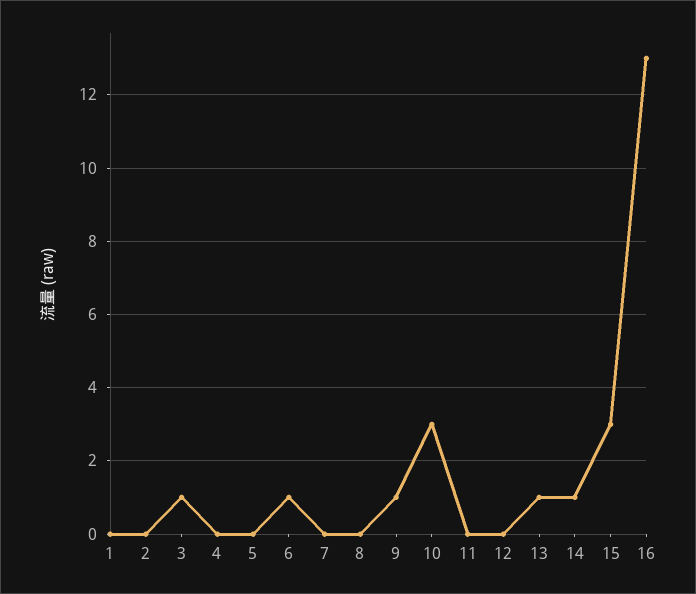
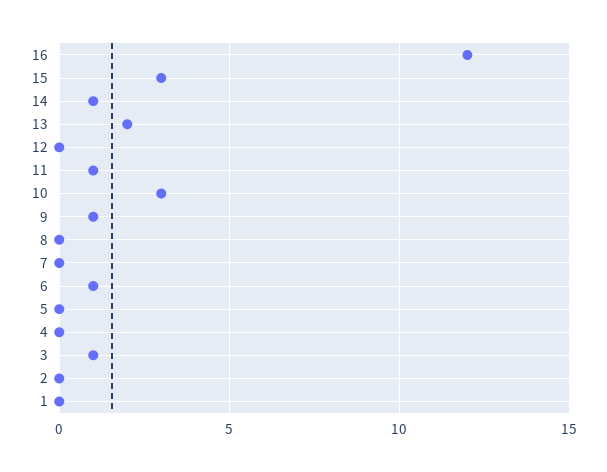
  {
    "1": 0,
    "2": 0,
    "3": 1,
    "4": 0,
    "5": 0,
    "6": 1,
    "7": 0,
    "8": 0,
    "9": 1,
    "10": 3,
-   "11": 0,
+   "11": 1,
    "12": 0,
-   "13": 1,
+   "13": 2,
    "14": 1,
    "15": 3,
-   "16": 13
+   "16": 12
  }

